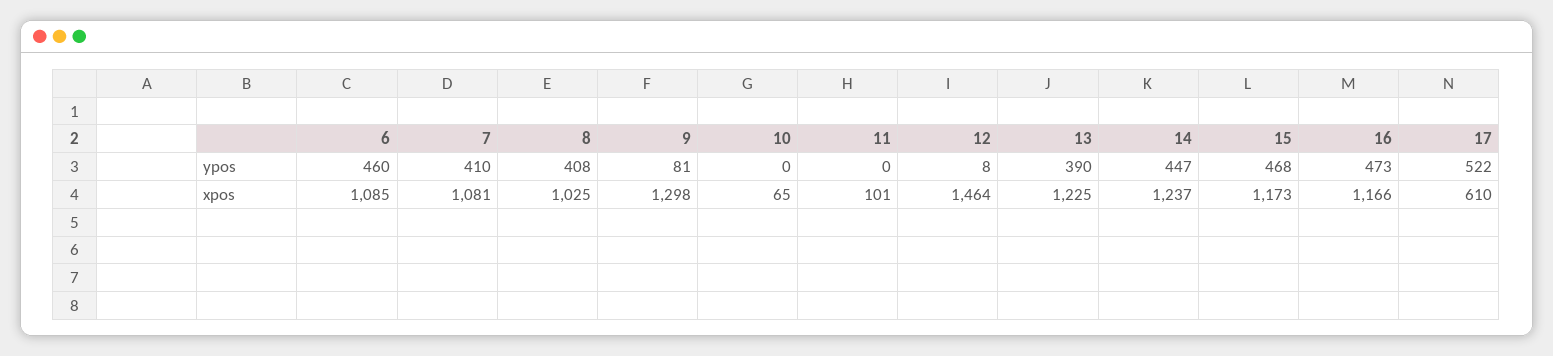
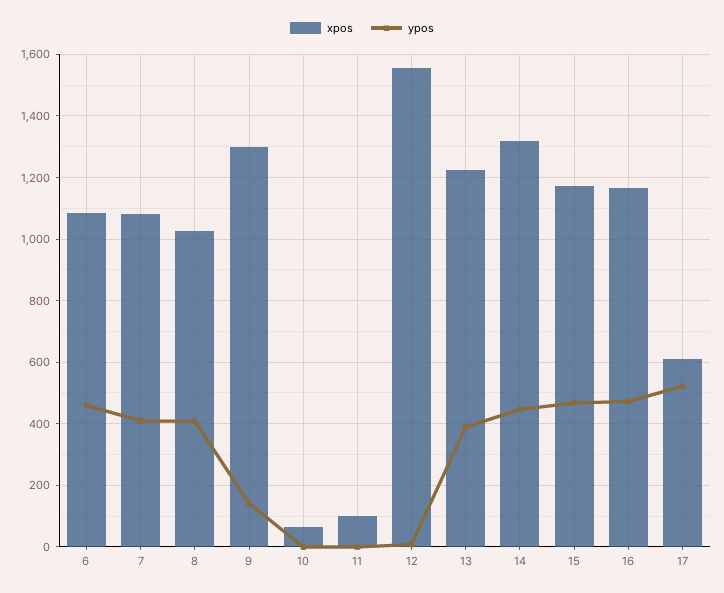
  {
    "ypos": {
      "6": 460,
      "7": 410,
      "8": 408,
-     "9": 81,
+     "9": 140,
      "10": 0,
      "11": 0,
      "12": 8,
      "13": 390,
      "14": 447,
      "15": 468,
      "16": 473,
      "17": 522
    },
    "xpos": {
      "6": 1085,
      "7": 1081,
      "8": 1025,
      "9": 1298,
      "10": 65,
      "11": 101,
-     "12": 1464,
+     "12": 1560,
      "13": 1225,
-     "14": 1237,
+     "14": 1320,
      "15": 1173,
      "16": 1166,
      "17": 610
    }
  }

